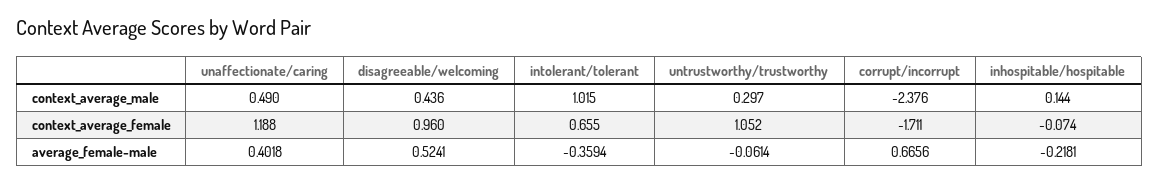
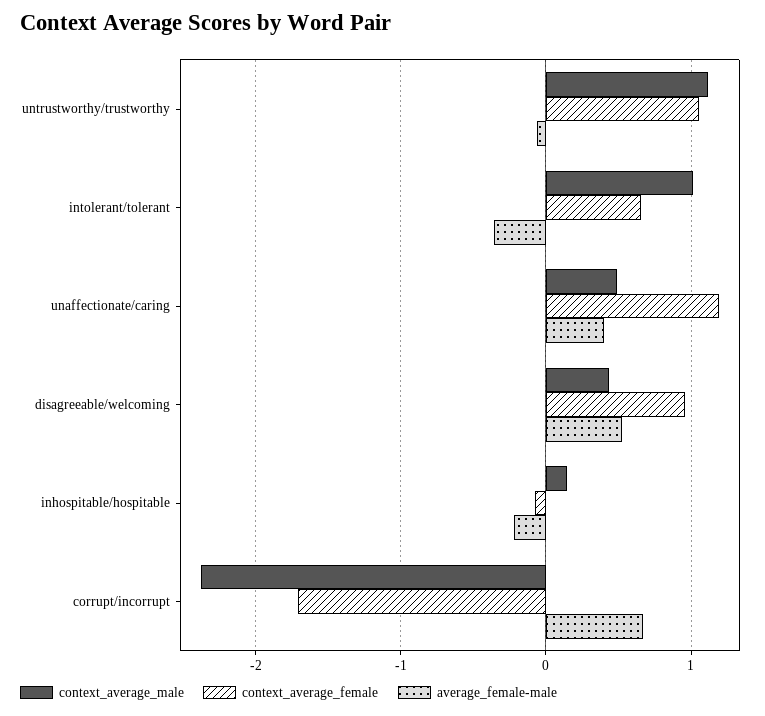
  {
    "context_average_male": {
      "unaffectionate/caring": 0.49,
      "disagreeable/welcoming": 0.436,
      "intolerant/tolerant": 1.015,
-     "untrustworthy/trustworthy": 0.297,
+     "untrustworthy/trustworthy": 1.1,
      "corrupt/incorrupt": -2.376,
      "inhospitable/hospitable": 0.144
    },
    "context_average_female": {
      "unaffectionate/caring": 1.188,
      "disagreeable/welcoming": 0.96,
      "intolerant/tolerant": 0.655,
      "untrustworthy/trustworthy": 1.052,
      "corrupt/incorrupt": -1.711,
      "inhospitable/hospitable": -0.074
    },
    "average_female-male": {
      "unaffectionate/caring": 0.4018,
      "disagreeable/welcoming": 0.5241,
      "intolerant/tolerant": -0.3594,
      "untrustworthy/trustworthy": -0.0614,
      "corrupt/incorrupt": 0.6656,
      "inhospitable/hospitable": -0.2181
    }
  }

